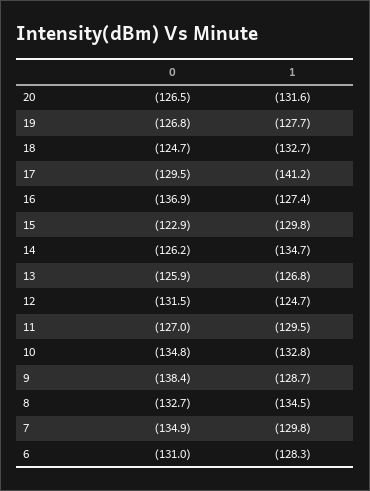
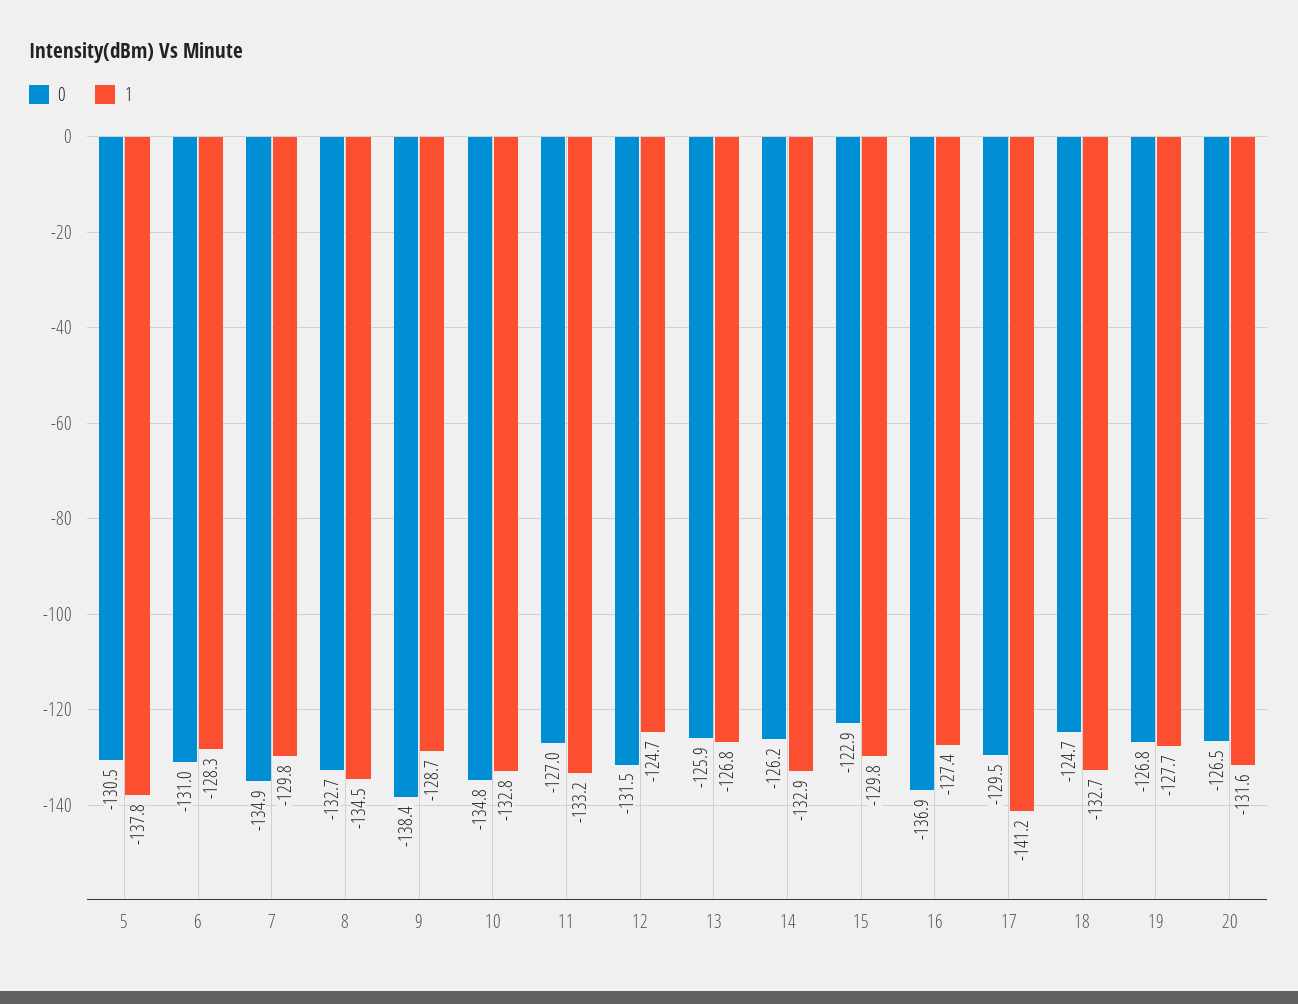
  {
    "0": {
      "20": -126.5,
      "19": -126.8,
      "18": -124.7,
      "17": -129.5,
      "16": -136.9,
      "15": -122.9,
      "14": -126.2,
      "13": -125.9,
      "12": -131.5,
      "11": -127,
      "10": -134.8,
      "9": -138.4,
      "8": -132.7,
      "7": -134.9,
-     "6": -131
+     "6": -131,
+     "5": -130.5
    },
    "1": {
      "20": -131.6,
      "19": -127.7,
      "18": -132.7,
      "17": -141.2,
      "16": -127.4,
      "15": -129.8,
-     "14": -134.7,
+     "14": -132.9,
      "13": -126.8,
      "12": -124.7,
-     "11": -129.5,
+     "11": -133.2,
      "10": -132.8,
      "9": -128.7,
      "8": -134.5,
      "7": -129.8,
-     "6": -128.3
+     "6": -128.3,
+     "5": -137.8
    }
  }

